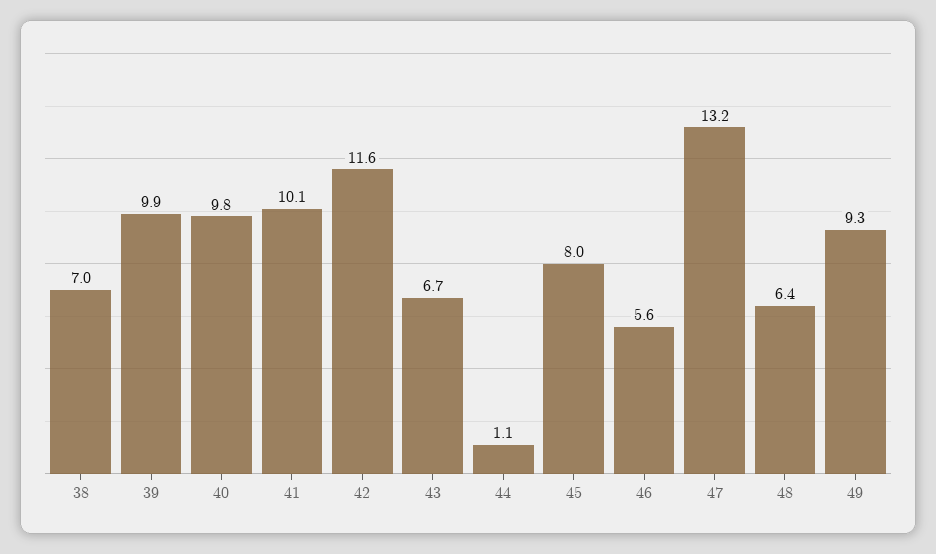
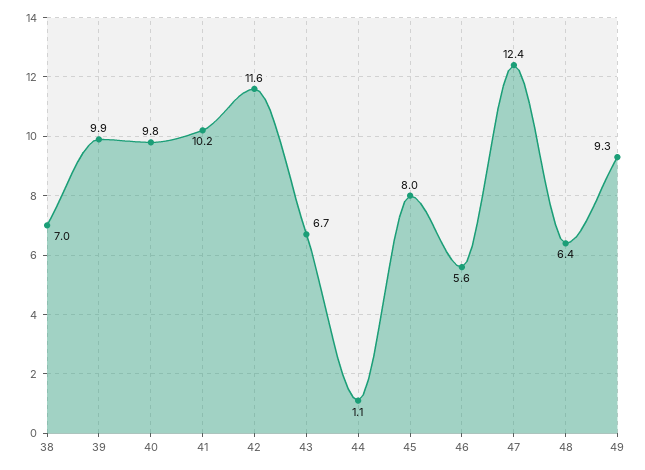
  {
    "38": 7,
    "39": 9.9,
    "40": 9.8,
-   "41": 10.1,
+   "41": 10.2,
    "42": 11.6,
    "43": 6.7,
    "44": 1.1,
    "45": 8,
    "46": 5.6,
-   "47": 13.2,
+   "47": 12.4,
    "48": 6.4,
    "49": 9.3
  }

